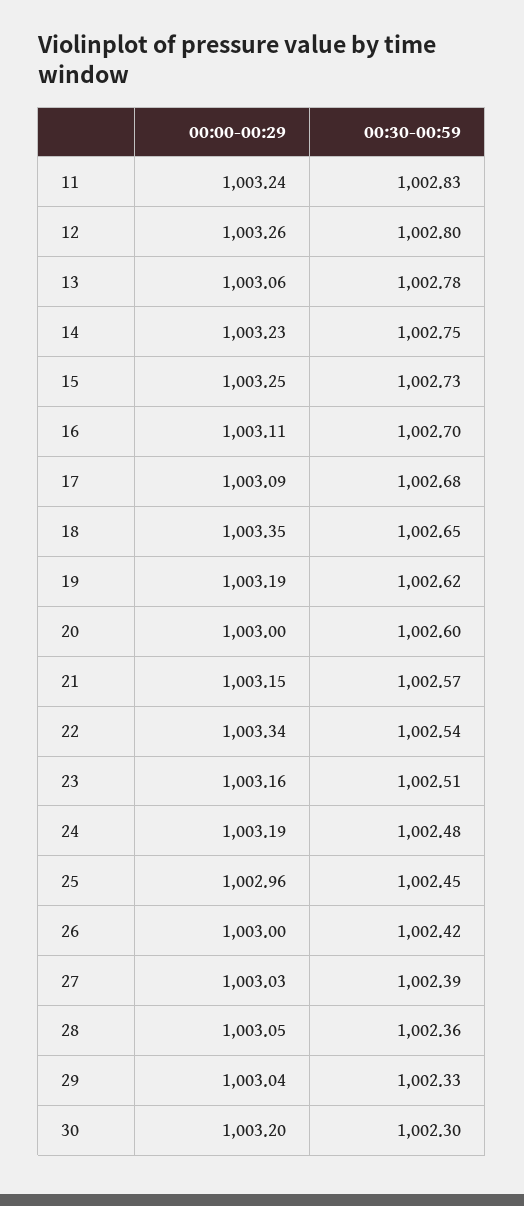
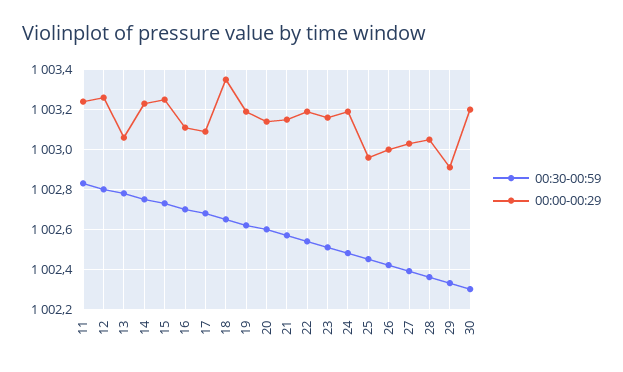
  {
    "00:00-00:29": {
      "11": 1003.24,
      "12": 1003.26,
      "13": 1003.06,
      "14": 1003.23,
      "15": 1003.25,
      "16": 1003.11,
      "17": 1003.09,
      "18": 1003.35,
      "19": 1003.19,
-     "20": 1003,
+     "20": 1003.15,
      "21": 1003.15,
-     "22": 1003.34,
+     "22": 1003.2,
      "23": 1003.16,
      "24": 1003.19,
      "25": 1002.96,
      "26": 1003,
      "27": 1003.03,
      "28": 1003.05,
-     "29": 1003.04,
+     "29": 1002.9,
      "30": 1003.2
    },
    "00:30-00:59": {
      "11": 1002.83,
      "12": 1002.8,
      "13": 1002.78,
      "14": 1002.75,
      "15": 1002.73,
      "16": 1002.7,
      "17": 1002.68,
      "18": 1002.65,
      "19": 1002.62,
      "20": 1002.6,
      "21": 1002.57,
      "22": 1002.54,
      "23": 1002.51,
      "24": 1002.48,
      "25": 1002.45,
      "26": 1002.42,
      "27": 1002.39,
      "28": 1002.36,
      "29": 1002.33,
      "30": 1002.3
    }
  }

